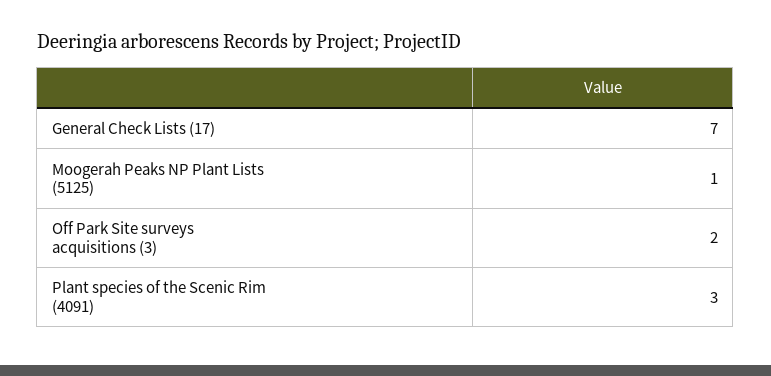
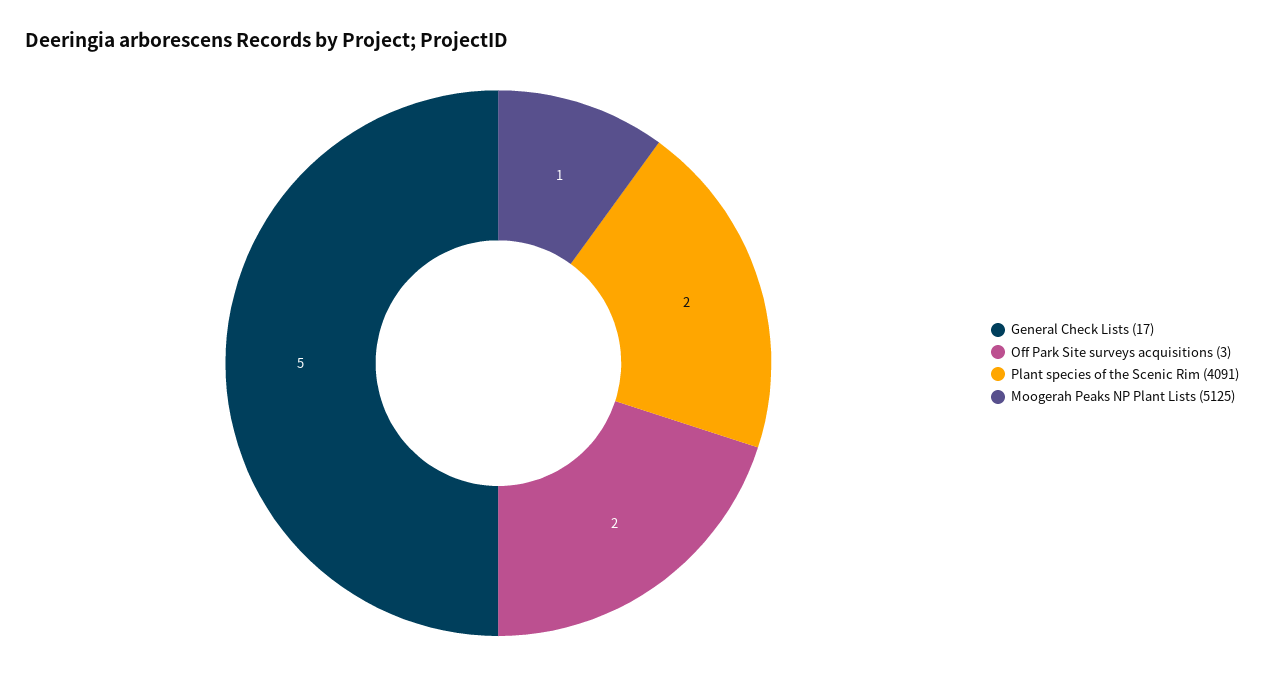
  {
-   "General Check Lists (17)": 7,
+   "General Check Lists (17)": 5,
    "Moogerah Peaks NP Plant Lists (5125)": 1,
    "Off Park Site surveys acquisitions (3)": 2,
-   "Plant species of the Scenic Rim (4091)": 3
+   "Plant species of the Scenic Rim (4091)": 2
  }

